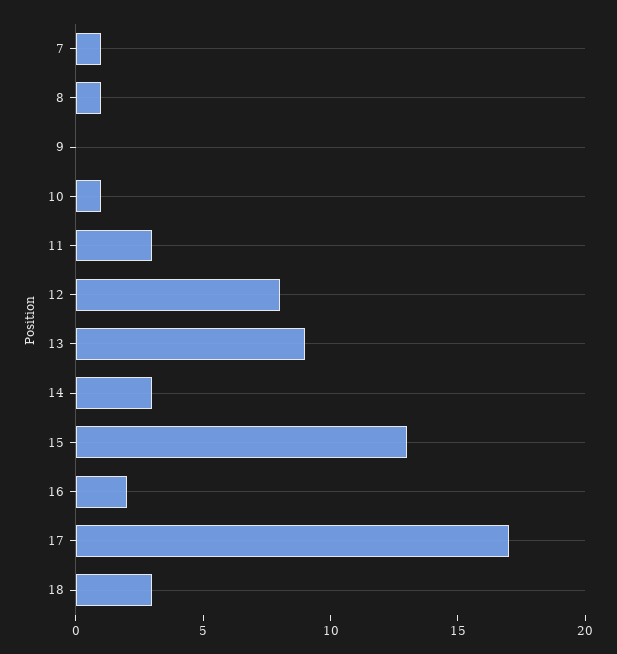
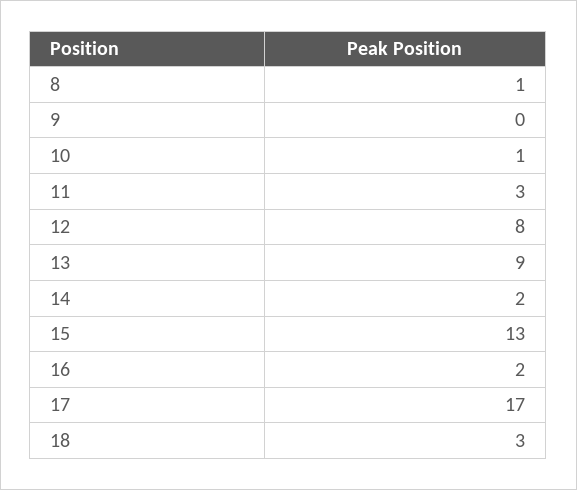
  {
-   "7": 1,
    "8": 1,
    "9": 0,
    "10": 1,
    "11": 3,
    "12": 8,
    "13": 9,
-   "14": 3,
+   "14": 2,
    "15": 13,
    "16": 2,
    "17": 17,
    "18": 3
  }

